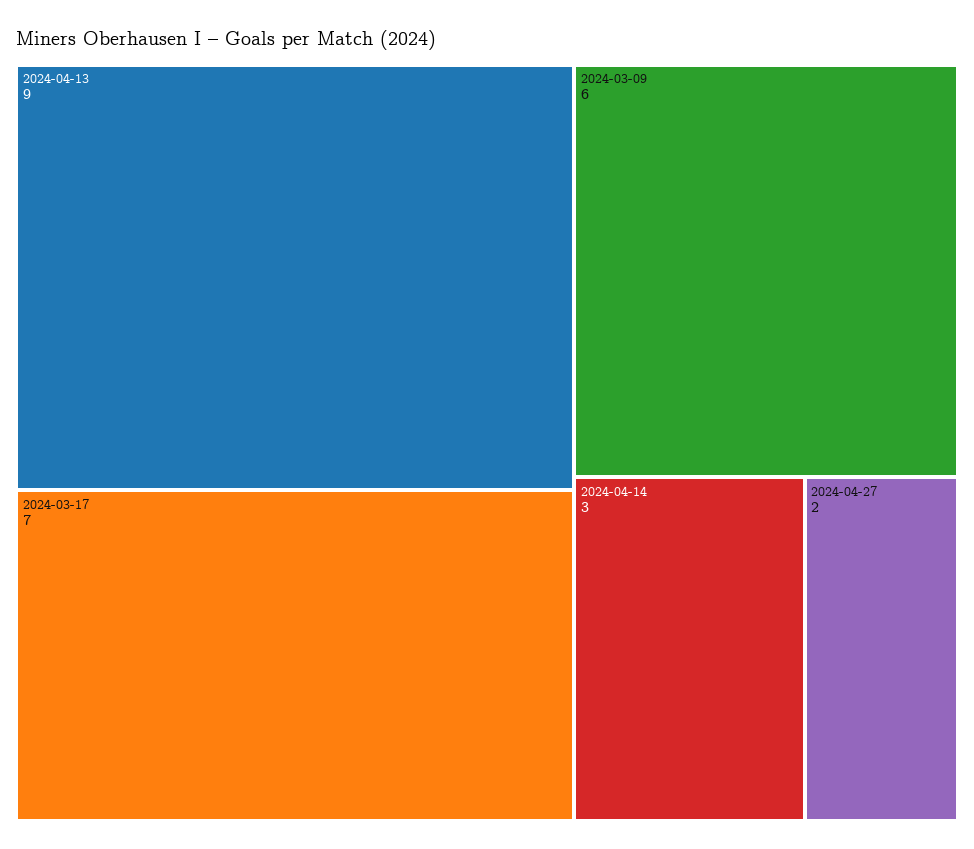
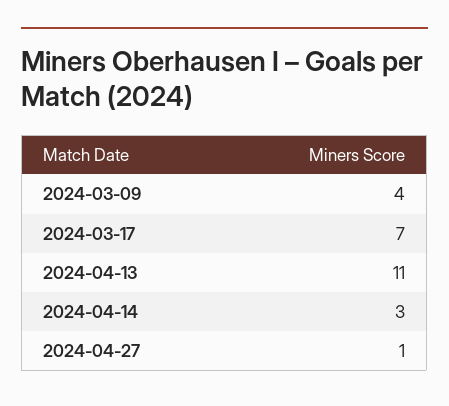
  {
-   "2024-04-13": 9,
+   "2024-04-13": 11,
    "2024-03-17": 7,
-   "2024-03-09": 6,
+   "2024-03-09": 4,
    "2024-04-14": 3,
-   "2024-04-27": 2
+   "2024-04-27": 1
  }

